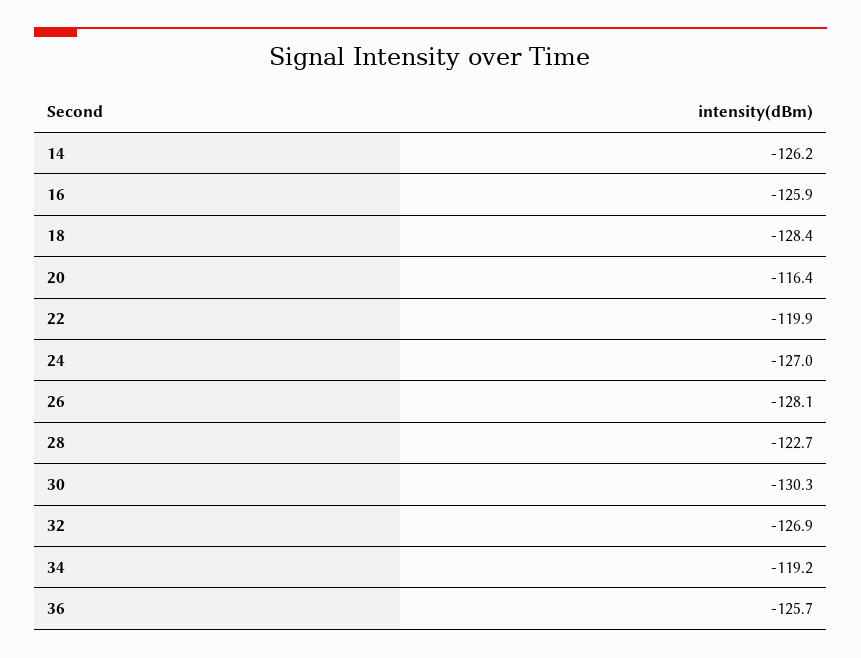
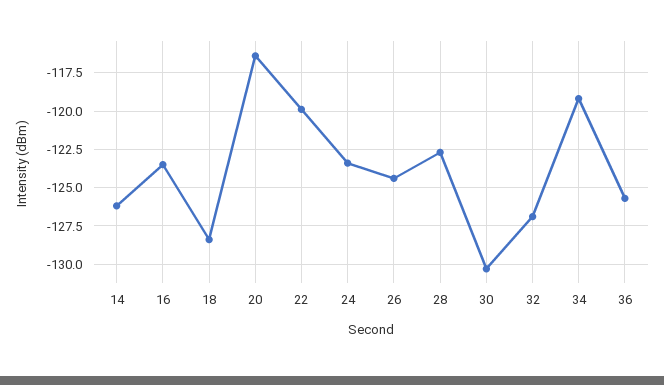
  {
    "14": -126.2,
-   "16": -125.9,
+   "16": -123.5,
    "18": -128.4,
    "20": -116.4,
    "22": -119.9,
-   "24": -127,
+   "24": -123.5,
-   "26": -128.1,
+   "26": -124.5,
    "28": -122.7,
    "30": -130.3,
    "32": -126.9,
    "34": -119.2,
    "36": -125.7
  }

